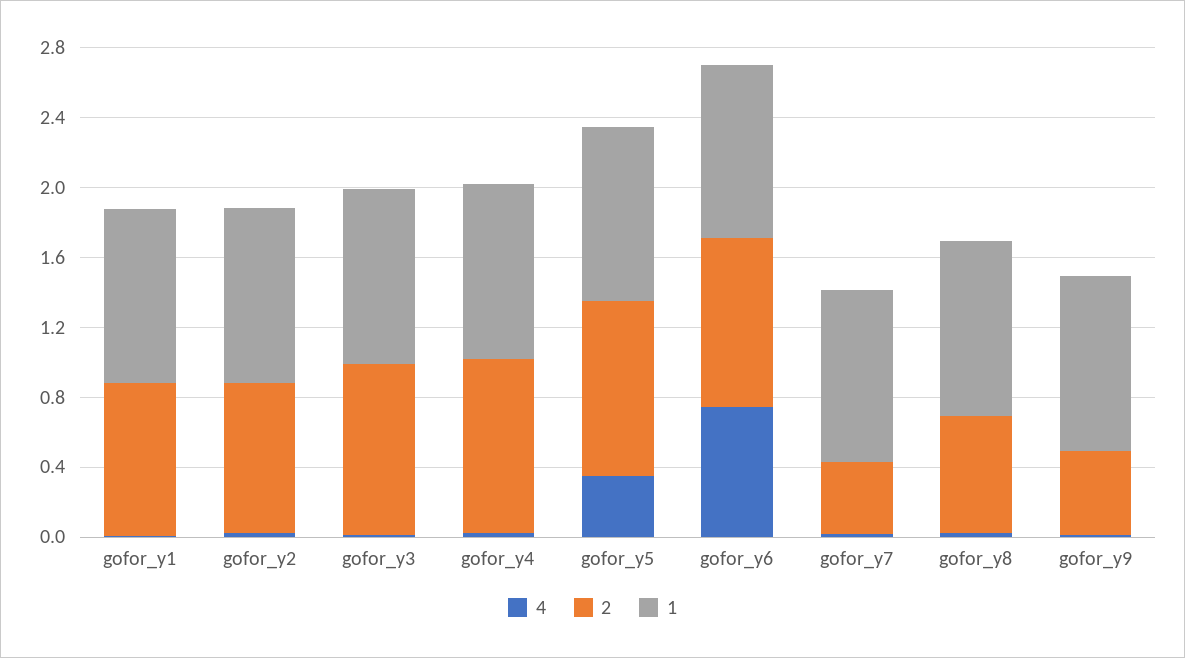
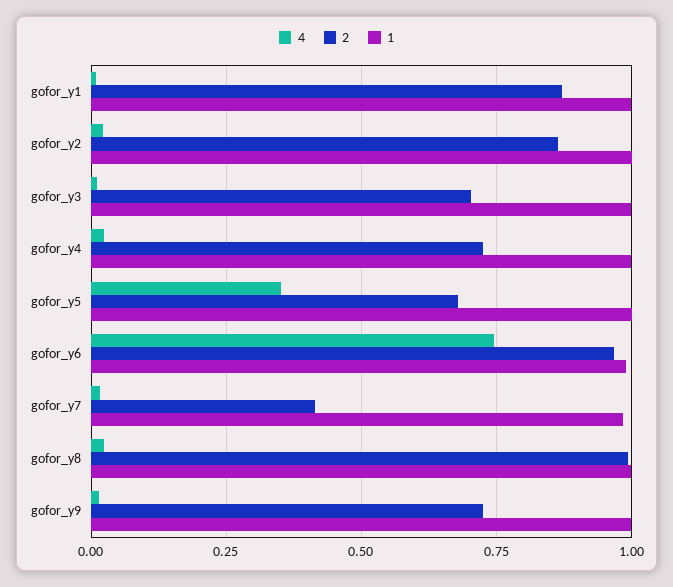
  {
    "4": {
      "gofor_y1": 0,
      "gofor_y2": 0.025,
      "gofor_y3": 0,
      "gofor_y4": 0.025,
      "gofor_y5": 0.35,
      "gofor_y6": 0.75,
      "gofor_y7": 0.025,
      "gofor_y8": 0.025,
      "gofor_y9": 0.025
    },
    "2": {
      "gofor_y1": 0.875,
      "gofor_y2": 0.875,
-     "gofor_y3": 1,
+     "gofor_y3": 0.7,
-     "gofor_y4": 1,
+     "gofor_y4": 0.725,
-     "gofor_y5": 1,
+     "gofor_y5": 0.675,
      "gofor_y6": 0.975,
      "gofor_y7": 0.425,
-     "gofor_y8": 0.7,
+     "gofor_y8": 1,
-     "gofor_y9": 0.5
+     "gofor_y9": 0.725
    },
    "1": {
      "gofor_y1": 1,
      "gofor_y2": 1,
      "gofor_y3": 1,
      "gofor_y4": 1,
      "gofor_y5": 1,
      "gofor_y6": 1,
      "gofor_y7": 0.975,
      "gofor_y8": 1,
      "gofor_y9": 1
    }
  }

